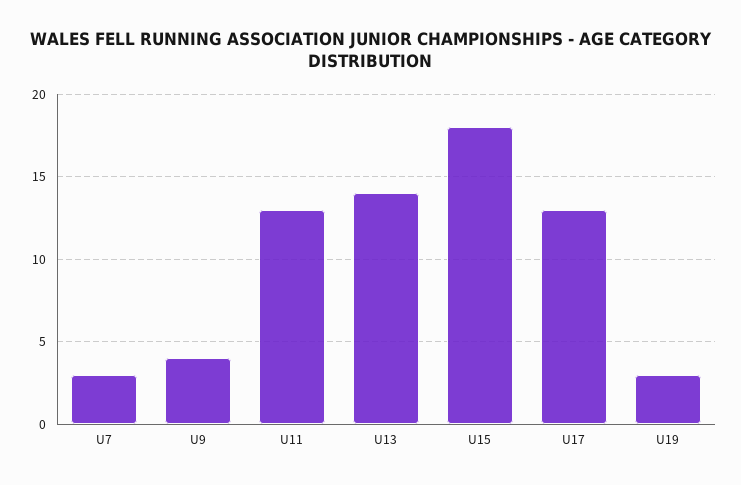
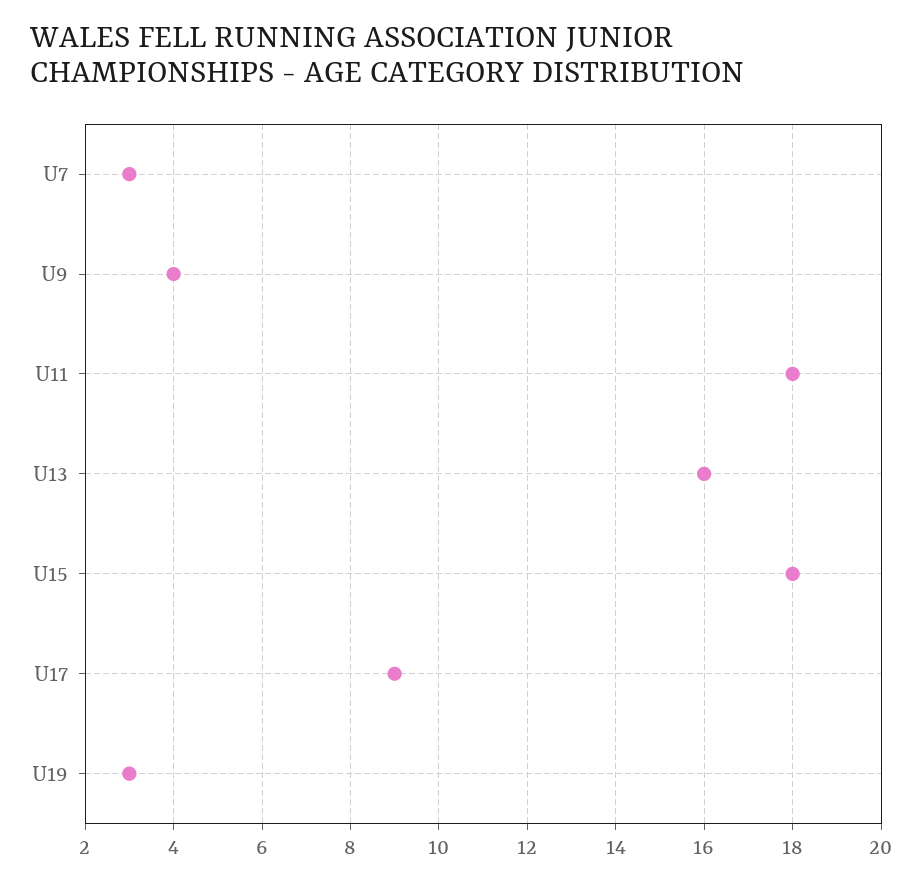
  {
    "U7": 3,
    "U9": 4,
-   "U11": 13,
+   "U11": 18,
-   "U13": 14,
+   "U13": 16,
    "U15": 18,
-   "U17": 13,
+   "U17": 9,
    "U19": 3
  }

